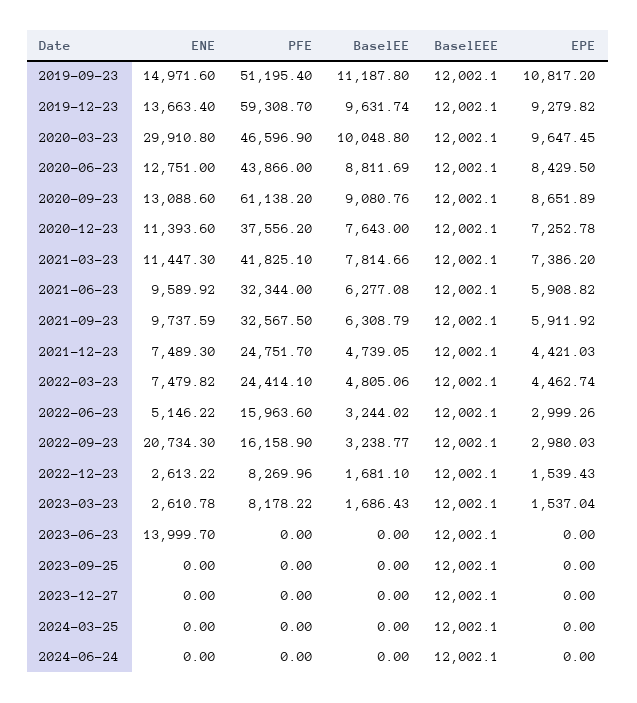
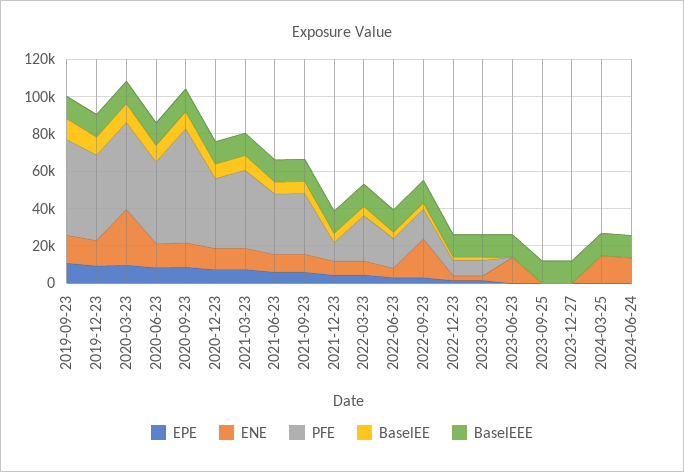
  {
    "ENE": {
      "2019-09-23": 14971.6,
      "2019-12-23": 13663.4,
      "2020-03-23": 29910.8,
      "2020-06-23": 12751,
      "2020-09-23": 13088.6,
      "2020-12-23": 11393.6,
      "2021-03-23": 11447.3,
      "2021-06-23": 9589.92,
      "2021-09-23": 9737.59,
      "2021-12-23": 7489.3,
      "2022-03-23": 7479.82,
      "2022-06-23": 5146.22,
      "2022-09-23": 20734.3,
      "2022-12-23": 2613.22,
      "2023-03-23": 2610.78,
      "2023-06-23": 13999.7,
      "2023-09-25": 0,
      "2023-12-27": 0,
-     "2024-03-25": 0,
+     "2024-03-25": 15000,
-     "2024-06-24": 0
+     "2024-06-24": 15000
    },
    "PFE": {
      "2019-09-23": 51195.4,
-     "2019-12-23": 59308.7,
+     "2019-12-23": 45000,
      "2020-03-23": 46596.9,
      "2020-06-23": 43866,
      "2020-09-23": 61138.2,
      "2020-12-23": 37556.2,
      "2021-03-23": 41825.1,
      "2021-06-23": 32344,
      "2021-09-23": 32567.5,
-     "2021-12-23": 24751.7,
+     "2021-12-23": 10000,
      "2022-03-23": 24414.1,
      "2022-06-23": 15963.6,
      "2022-09-23": 16158.9,
      "2022-12-23": 8269.96,
      "2023-03-23": 8178.22,
      "2023-06-23": 0,
      "2023-09-25": 0,
      "2023-12-27": 0,
      "2024-03-25": 0,
      "2024-06-24": 0
    },
    "BaselEE": {
      "2019-09-23": 11187.8,
      "2019-12-23": 9631.74,
      "2020-03-23": 10048.8,
      "2020-06-23": 8811.69,
      "2020-09-23": 9080.76,
      "2020-12-23": 7643,
      "2021-03-23": 7814.66,
      "2021-06-23": 6277.08,
      "2021-09-23": 6308.79,
      "2021-12-23": 4739.05,
      "2022-03-23": 4805.06,
      "2022-06-23": 3244.02,
      "2022-09-23": 3238.77,
      "2022-12-23": 1681.1,
      "2023-03-23": 1686.43,
      "2023-06-23": 0,
      "2023-09-25": 0,
      "2023-12-27": 0,
      "2024-03-25": 0,
      "2024-06-24": 0
    },
    "BaselEEE": {
      "2019-09-23": 12002.1,
      "2019-12-23": 12002.1,
      "2020-03-23": 12002.1,
      "2020-06-23": 12002.1,
      "2020-09-23": 12002.1,
      "2020-12-23": 12002.1,
      "2021-03-23": 12002.1,
      "2021-06-23": 12002.1,
      "2021-09-23": 12002.1,
      "2021-12-23": 12002.1,
      "2022-03-23": 12002.1,
      "2022-06-23": 12002.1,
      "2022-09-23": 12002.1,
      "2022-12-23": 12002.1,
      "2023-03-23": 12002.1,
      "2023-06-23": 12002.1,
      "2023-09-25": 12002.1,
      "2023-12-27": 12002.1,
      "2024-03-25": 12002.1,
      "2024-06-24": 12002.1
    },
    "EPE": {
      "2019-09-23": 10817.2,
      "2019-12-23": 9279.82,
      "2020-03-23": 9647.45,
      "2020-06-23": 8429.5,
      "2020-09-23": 8651.89,
      "2020-12-23": 7252.78,
      "2021-03-23": 7386.2,
      "2021-06-23": 5908.82,
      "2021-09-23": 5911.92,
      "2021-12-23": 4421.03,
      "2022-03-23": 4462.74,
      "2022-06-23": 2999.26,
      "2022-09-23": 2980.03,
      "2022-12-23": 1539.43,
      "2023-03-23": 1537.04,
      "2023-06-23": 0,
      "2023-09-25": 0,
      "2023-12-27": 0,
      "2024-03-25": 0,
      "2024-06-24": 0
    }
  }

